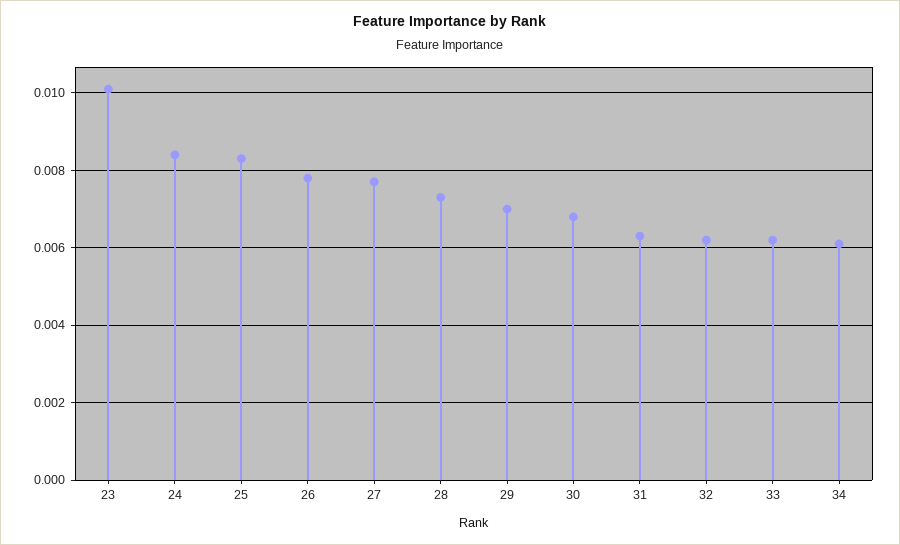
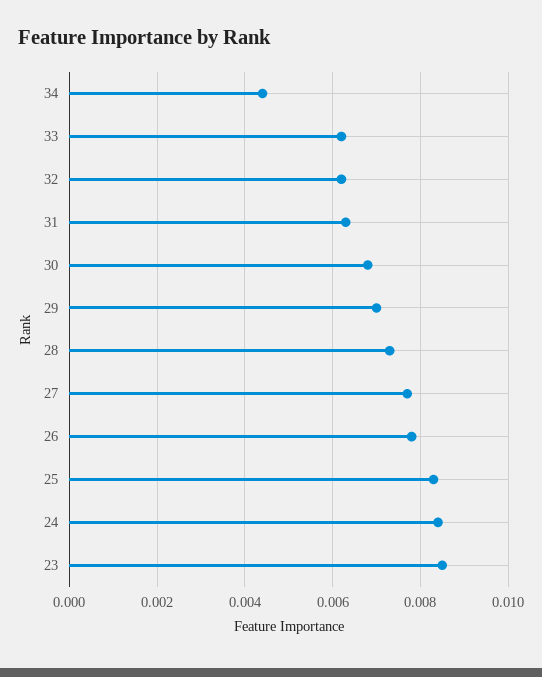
  {
-   "23": 0.01,
+   "23": 0.0085,
    "24": 0.0085,
    "25": 0.0085,
    "26": 0.008,
    "27": 0.0075,
    "28": 0.0075,
    "29": 0.007,
    "30": 0.007,
    "31": 0.0065,
    "32": 0.006,
    "33": 0.006,
-   "34": 0.006
+   "34": 0.0045
  }

